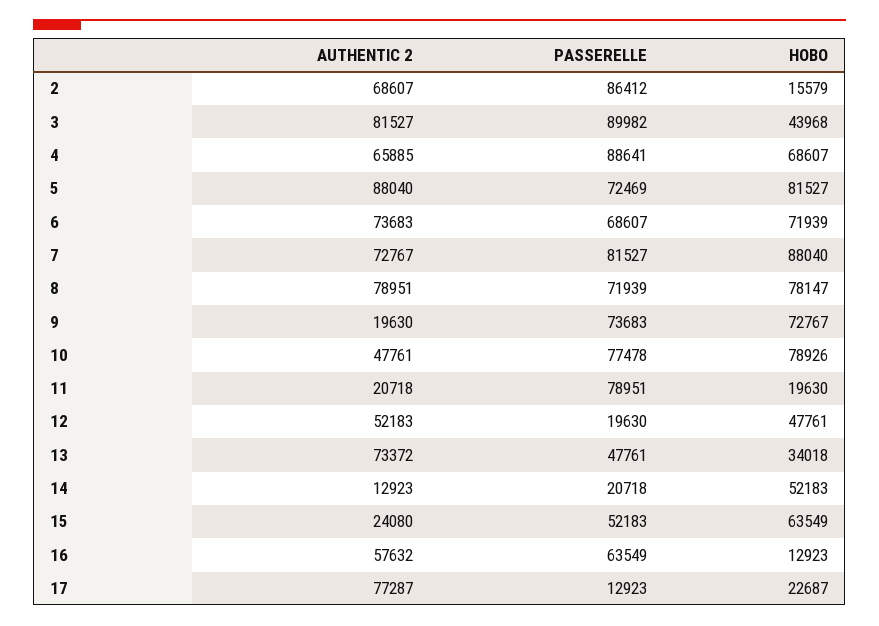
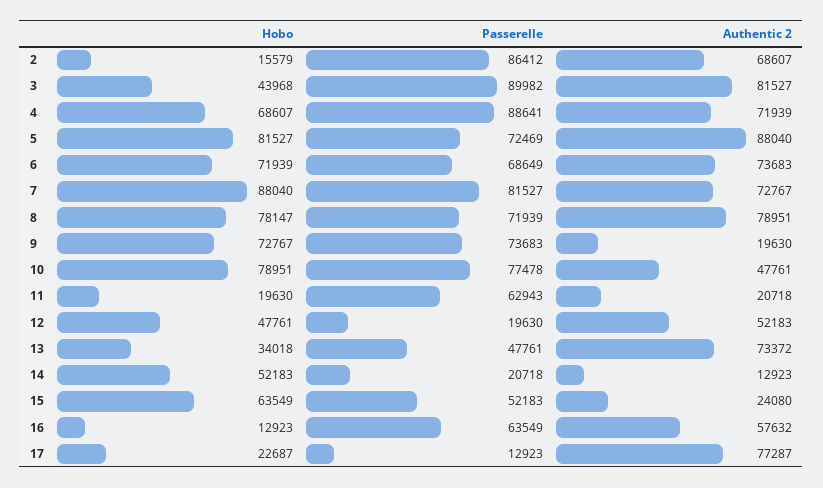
  {
    "AUTHENTIC 2": {
      "2": 68607,
      "3": 81527,
-     "4": 65885,
+     "4": 71939,
      "5": 88040,
      "6": 73683,
      "7": 72767,
      "8": 78951,
      "9": 19630,
      "10": 47761,
      "11": 20718,
      "12": 52183,
      "13": 73372,
      "14": 12923,
      "15": 24080,
      "16": 57632,
      "17": 77287
    },
    "PASSERELLE": {
      "2": 86412,
      "3": 89982,
      "4": 88641,
      "5": 72469,
-     "6": 68607,
+     "6": 68649,
      "7": 81527,
      "8": 71939,
      "9": 73683,
      "10": 77478,
-     "11": 78951,
+     "11": 62943,
      "12": 19630,
      "13": 47761,
      "14": 20718,
      "15": 52183,
      "16": 63549,
      "17": 12923
    },
    "HOBO": {
      "2": 15579,
      "3": 43968,
      "4": 68607,
      "5": 81527,
      "6": 71939,
      "7": 88040,
      "8": 78147,
      "9": 72767,
-     "10": 78926,
+     "10": 78951,
      "11": 19630,
      "12": 47761,
      "13": 34018,
      "14": 52183,
      "15": 63549,
      "16": 12923,
      "17": 22687
    }
  }

